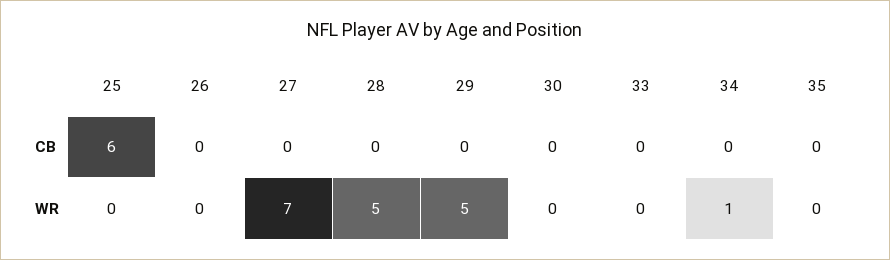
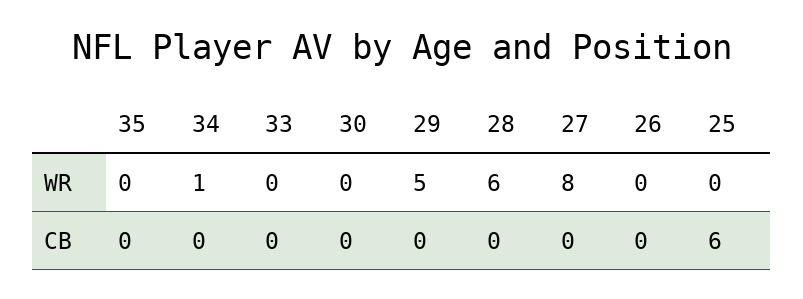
  {
    "25": {
      "CB": 6,
      "WR": 0
    },
    "26": {
      "CB": 0,
      "WR": 0
    },
    "27": {
      "CB": 0,
-     "WR": 7
+     "WR": 8
    },
    "28": {
      "CB": 0,
-     "WR": 5
+     "WR": 6
    },
    "29": {
      "CB": 0,
      "WR": 5
    },
    "30": {
      "CB": 0,
      "WR": 0
    },
    "33": {
      "CB": 0,
      "WR": 0
    },
    "34": {
      "CB": 0,
      "WR": 1
    },
    "35": {
      "CB": 0,
      "WR": 0
    }
  }

